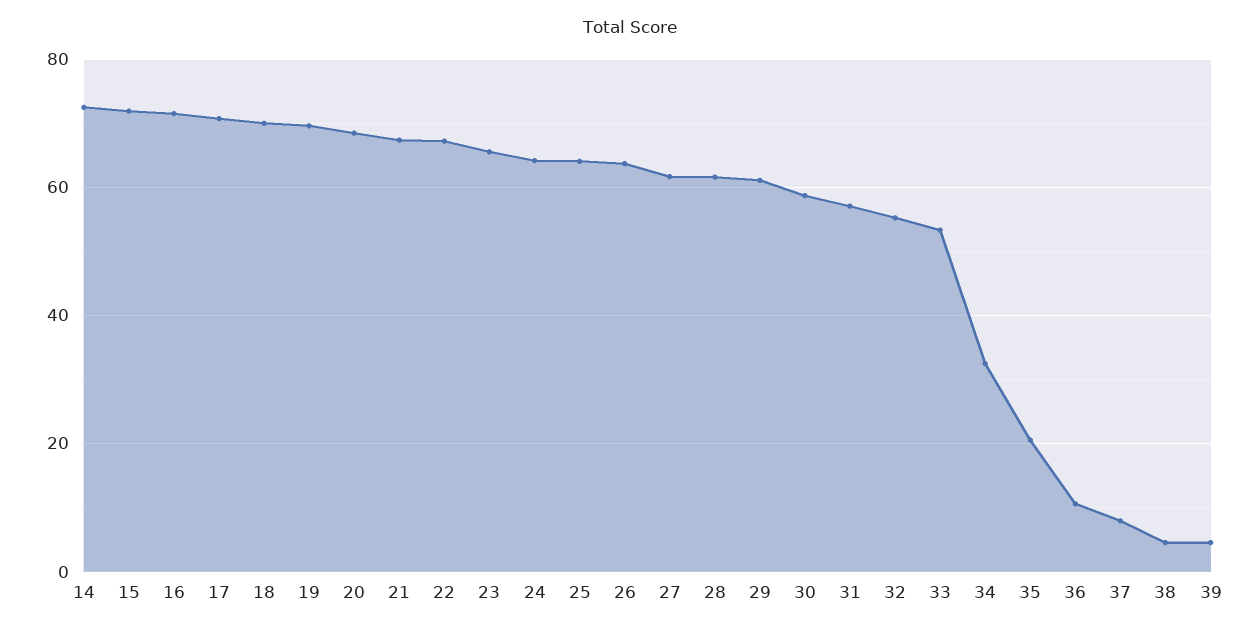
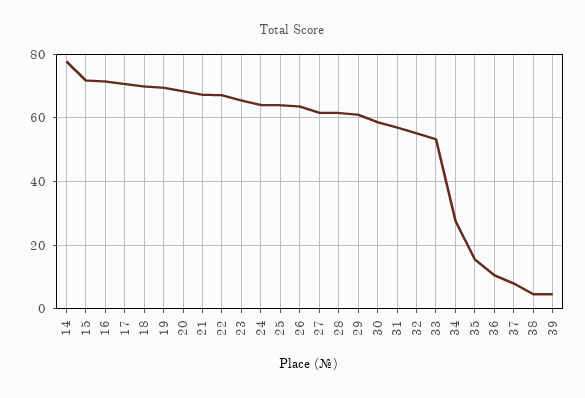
  {
-   "14": 72,
+   "14": 78,
    "15": 72,
    "16": 72,
    "17": 70,
    "18": 70,
    "19": 70,
    "20": 68,
    "21": 68,
    "22": 68,
    "23": 66,
    "24": 64,
    "25": 64,
    "26": 64,
    "27": 62,
    "28": 62,
    "29": 62,
    "30": 58,
    "31": 58,
    "32": 56,
    "33": 54,
-   "34": 32,
+   "34": 28,
-   "35": 20,
+   "35": 16,
    "36": 10,
    "37": 8,
    "38": 4,
    "39": 4
  }

